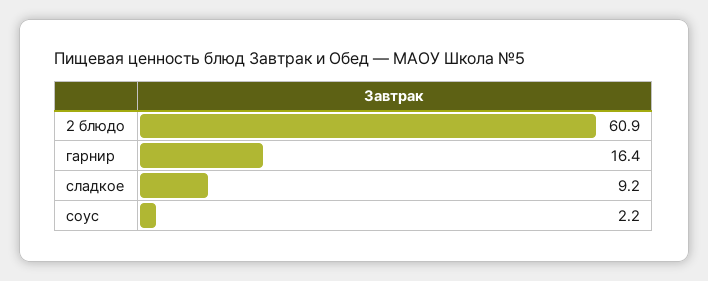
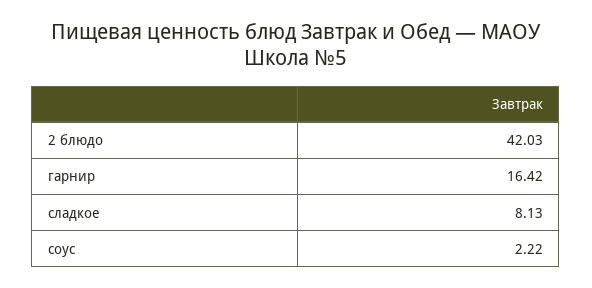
  {
-   "2 блюдо": 60.9,
+   "2 блюдо": 42.03,
    "гарнир": 16.42,
-   "сладкое": 9.2,
+   "сладкое": 8.13,
    "соус": 2.22
  }

